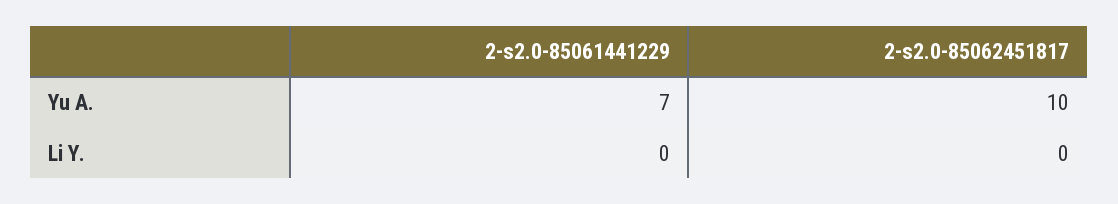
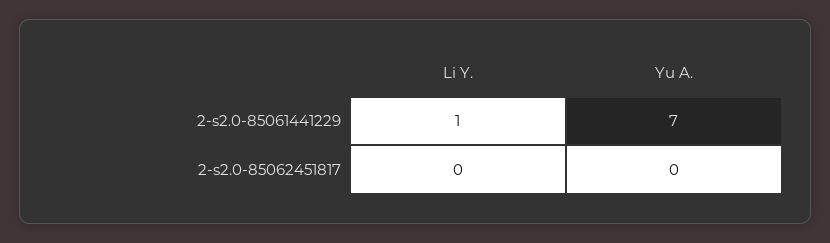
  {
    "2-s2.0-85061441229": {
      "Yu A.": 7,
-     "Li Y.": 0
+     "Li Y.": 1
    },
    "2-s2.0-85062451817": {
-     "Yu A.": 10,
+     "Yu A.": 0,
      "Li Y.": 0
    }
  }

